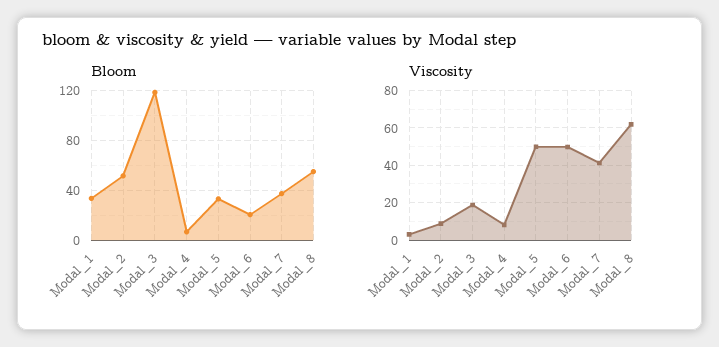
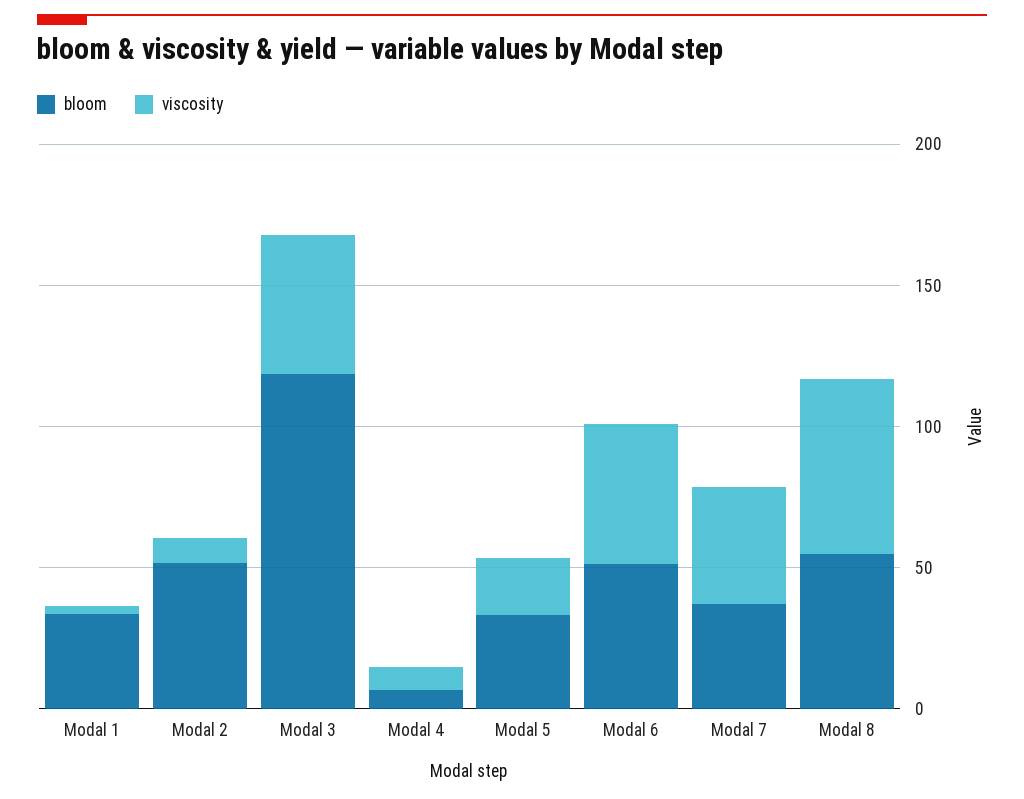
  {
    "Bloom": {
      "Modal_1": 35,
      "Modal_2": 50,
      "Modal_3": 120,
      "Modal_4": 5,
      "Modal_5": 35,
-     "Modal_6": 20,
+     "Modal_6": 50,
      "Modal_7": 35,
      "Modal_8": 55
    },
    "Viscosity": {
      "Modal_1": 5,
      "Modal_2": 10,
-     "Modal_3": 20,
+     "Modal_3": 50,
      "Modal_4": 10,
-     "Modal_5": 50,
+     "Modal_5": 20,
      "Modal_6": 50,
      "Modal_7": 40,
      "Modal_8": 60
    }
  }

